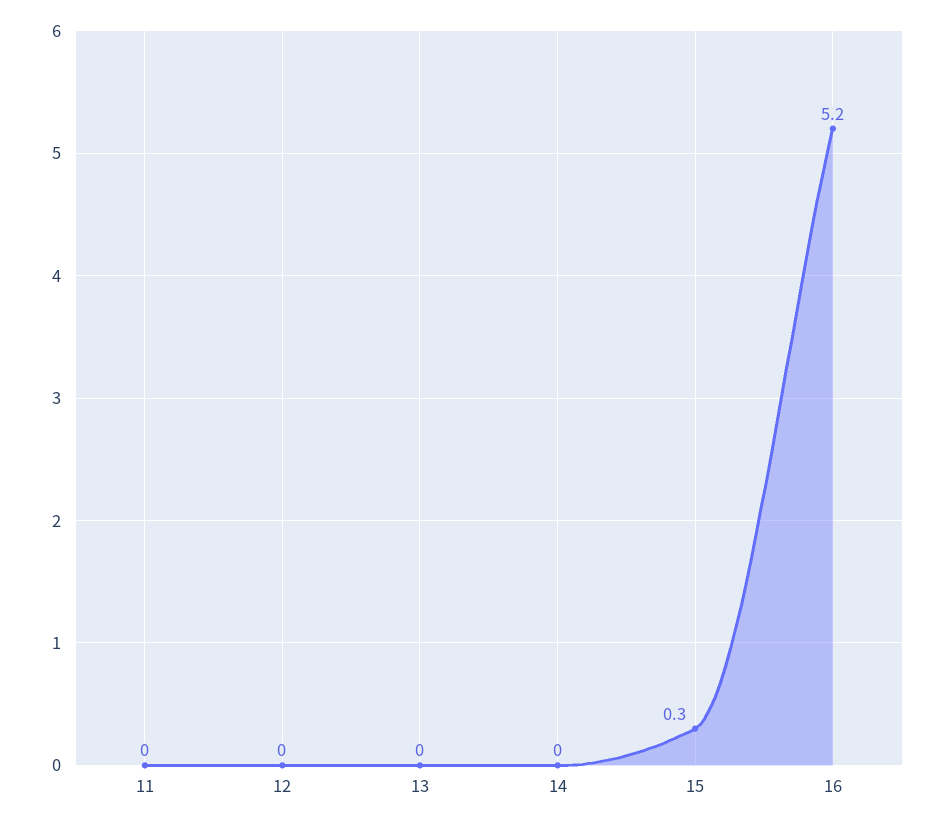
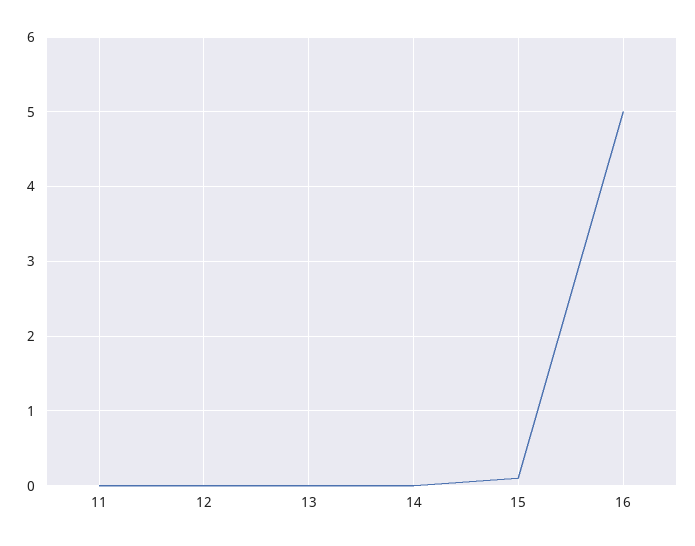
  {
    "11": 0,
    "12": 0,
    "13": 0,
    "14": 0,
-   "15": 0.3,
+   "15": 0.1,
-   "16": 5.2
+   "16": 5
  }

